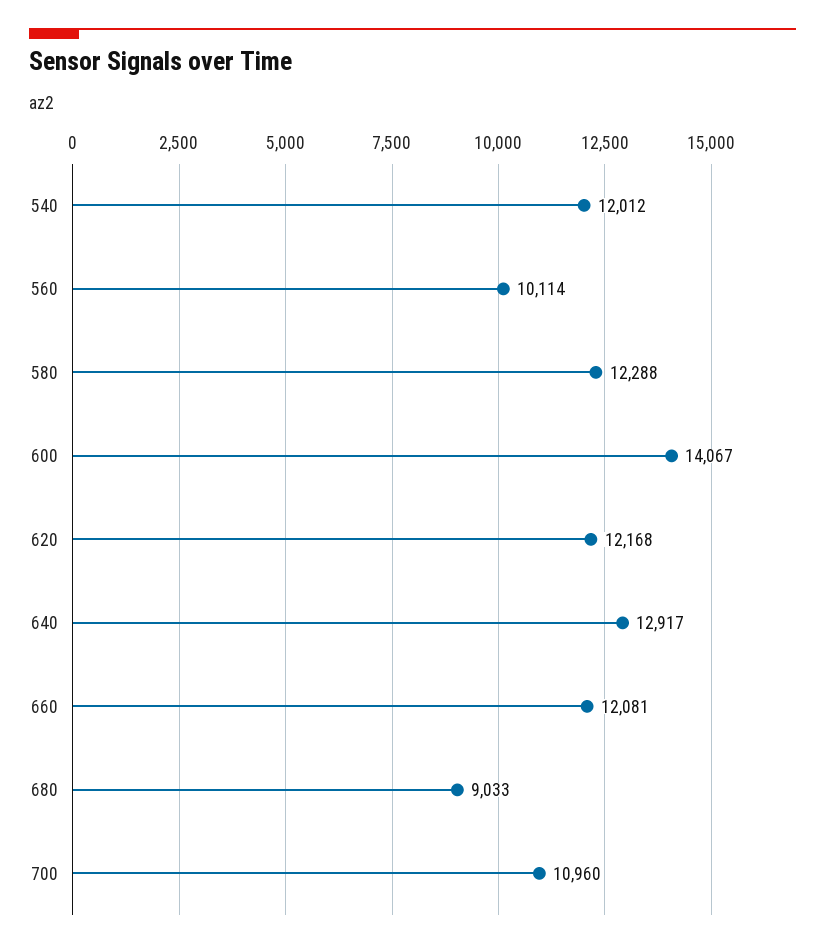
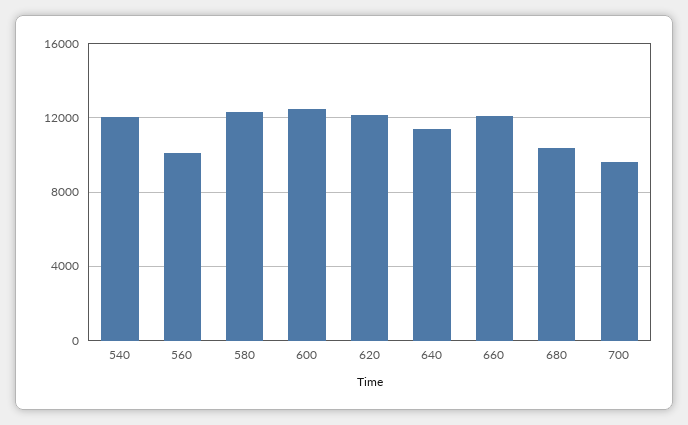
  {
    "540": 12012,
    "560": 10114,
    "580": 12288,
-   "600": 14067,
+   "600": 12500,
    "620": 12168,
-   "640": 12917,
+   "640": 11500,
    "660": 12081,
-   "680": 9033,
+   "680": 10500,
-   "700": 10960
+   "700": 9500
  }

